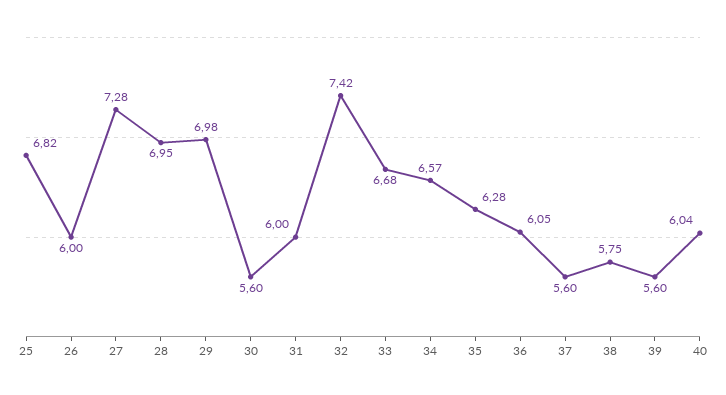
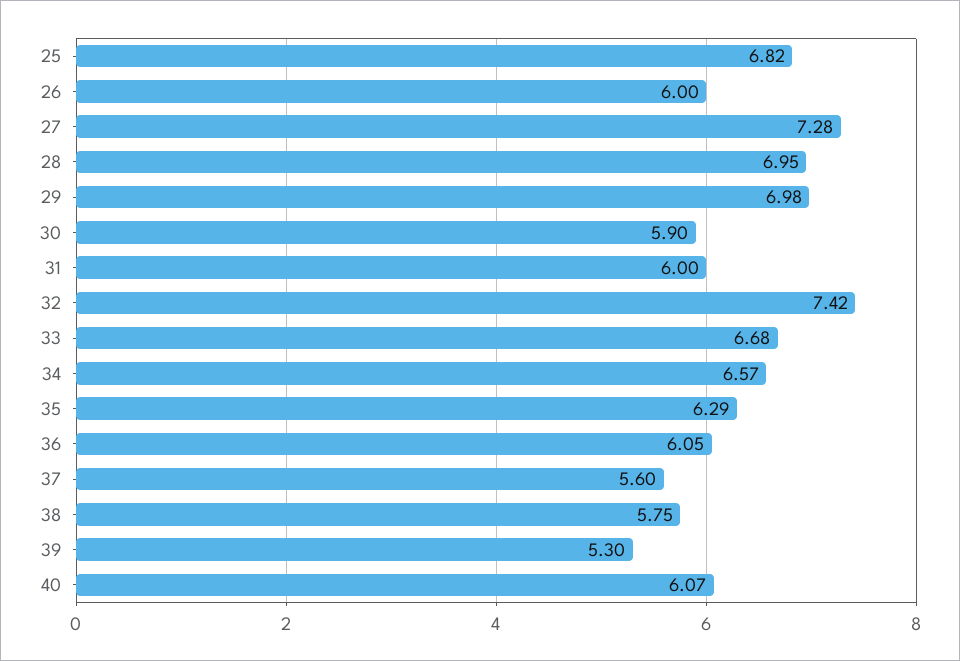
  {
    "25": 6.82,
    "26": 6,
    "27": 7.28,
    "28": 6.95,
    "29": 6.98,
-   "30": 5.6,
+   "30": 5.9,
    "31": 6,
    "32": 7.42,
    "33": 6.68,
    "34": 6.57,
-   "35": 6.28,
+   "35": 6.29,
    "36": 6.05,
    "37": 5.6,
    "38": 5.75,
-   "39": 5.6,
+   "39": 5.3,
-   "40": 6.04
+   "40": 6.07
  }

